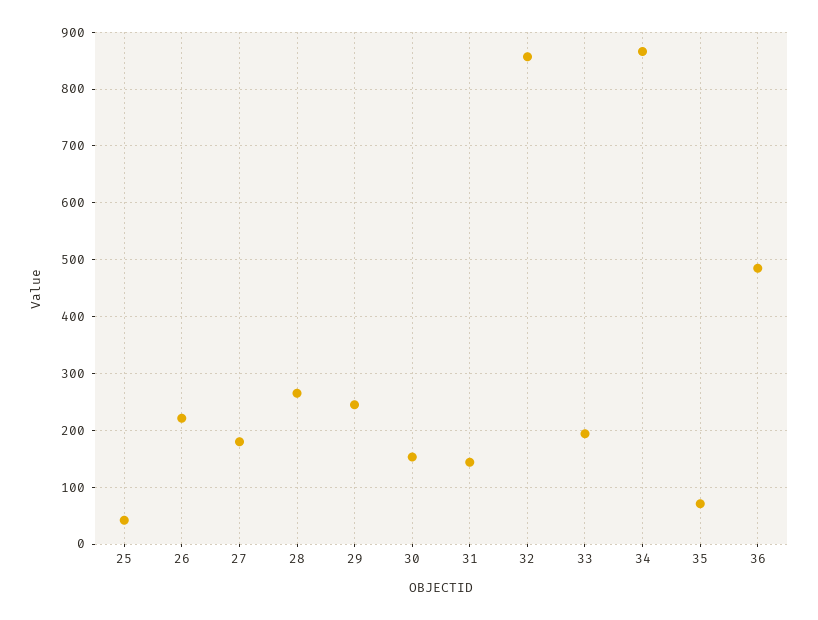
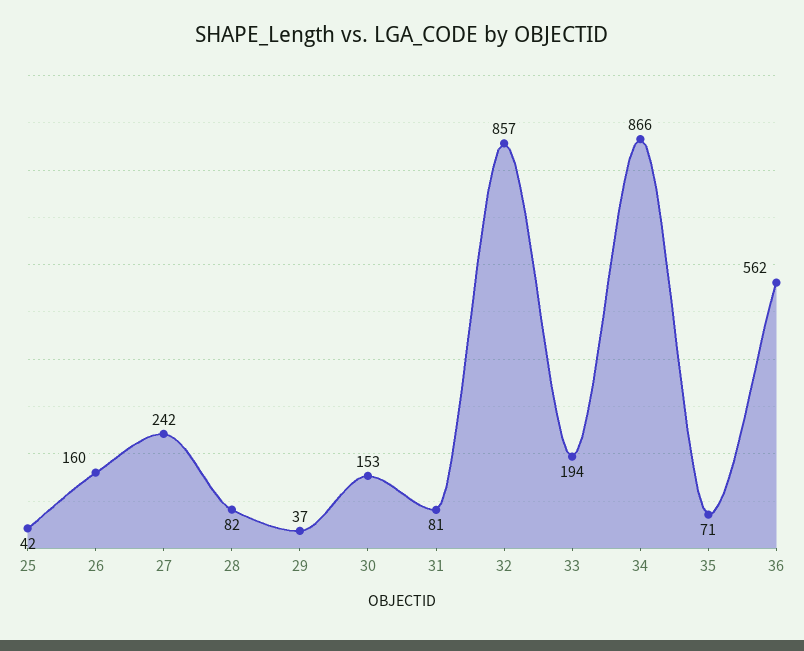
  {
    "25": 42,
-   "26": 220,
+   "26": 160,
-   "27": 180,
+   "27": 242,
-   "28": 260,
+   "28": 82,
-   "29": 240,
+   "29": 37,
    "30": 153,
-   "31": 140,
+   "31": 81,
    "32": 857,
    "33": 194,
    "34": 866,
    "35": 71,
-   "36": 480
+   "36": 562
  }

